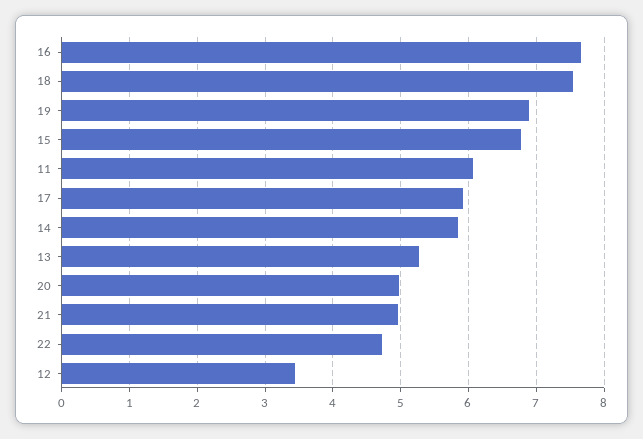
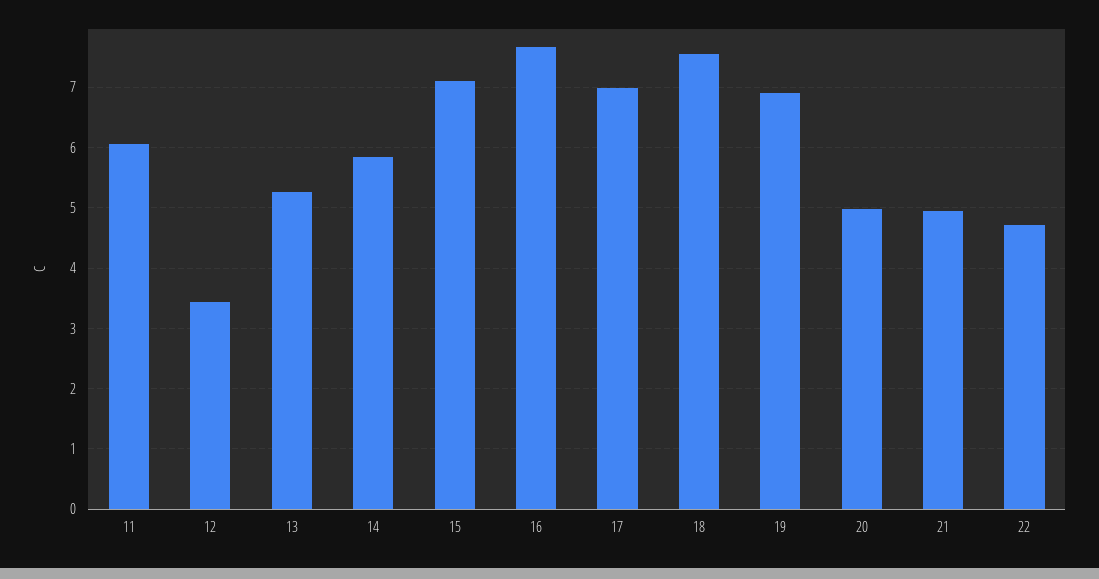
  {
    "16": 7.7,
    "18": 7.5,
    "19": 6.9,
-   "15": 6.8,
+   "15": 7.1,
    "11": 6.1,
-   "17": 5.9,
+   "17": 7,
    "14": 5.8,
    "13": 5.3,
    "20": 5,
    "21": 5,
    "22": 4.7,
    "12": 3.4
  }

